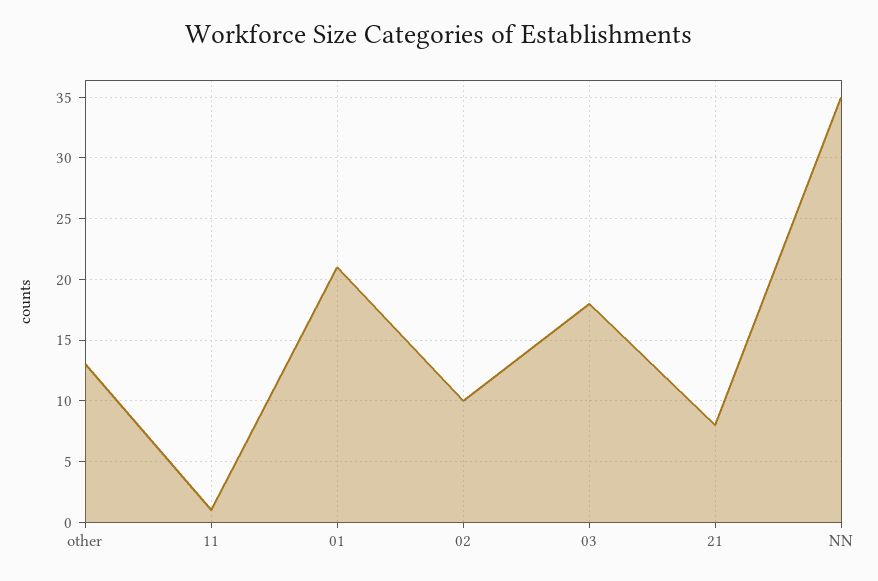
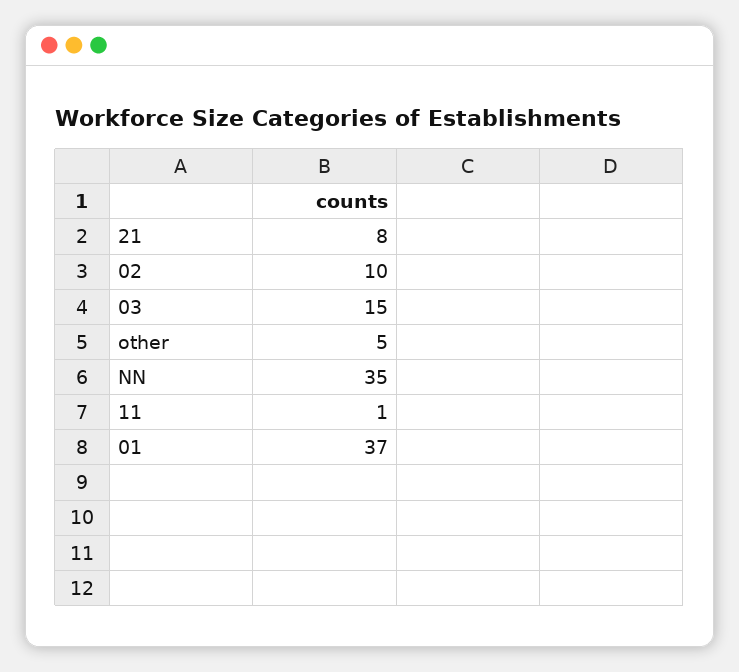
  {
-   "other": 13,
+   "other": 5,
    "11": 1,
-   "01": 21,
+   "01": 37,
    "02": 10,
-   "03": 18,
+   "03": 15,
    "21": 8,
    "NN": 35
  }

